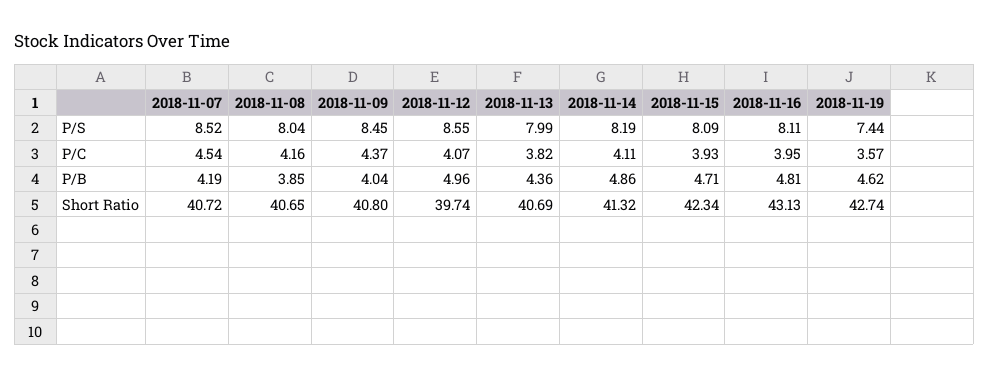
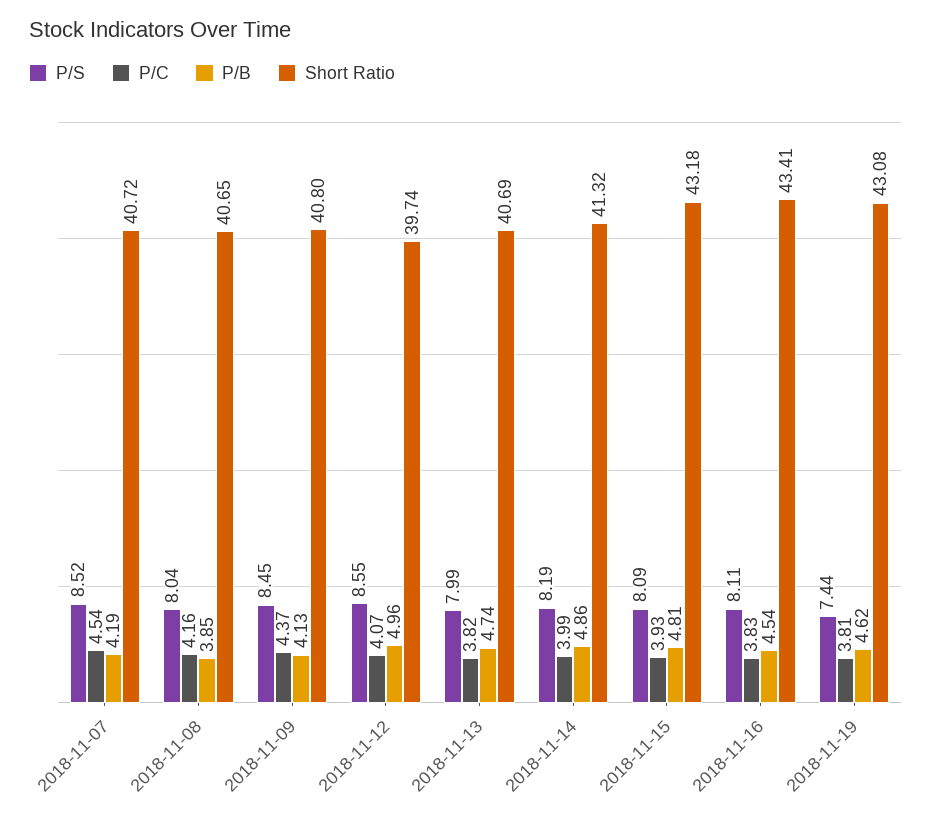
  {
    "P/S": {
      "2018-11-07": 8.52,
      "2018-11-08": 8.04,
      "2018-11-09": 8.45,
      "2018-11-12": 8.55,
      "2018-11-13": 7.99,
      "2018-11-14": 8.19,
      "2018-11-15": 8.09,
      "2018-11-16": 8.11,
      "2018-11-19": 7.44
    },
    "P/C": {
      "2018-11-07": 4.54,
      "2018-11-08": 4.16,
      "2018-11-09": 4.37,
      "2018-11-12": 4.07,
      "2018-11-13": 3.82,
-     "2018-11-14": 4.11,
+     "2018-11-14": 3.99,
      "2018-11-15": 3.93,
-     "2018-11-16": 3.95,
+     "2018-11-16": 3.83,
-     "2018-11-19": 3.57
+     "2018-11-19": 3.81
    },
    "P/B": {
      "2018-11-07": 4.19,
      "2018-11-08": 3.85,
-     "2018-11-09": 4.04,
+     "2018-11-09": 4.13,
      "2018-11-12": 4.96,
-     "2018-11-13": 4.36,
+     "2018-11-13": 4.74,
      "2018-11-14": 4.86,
-     "2018-11-15": 4.71,
+     "2018-11-15": 4.81,
-     "2018-11-16": 4.81,
+     "2018-11-16": 4.54,
      "2018-11-19": 4.62
    },
    "Short Ratio": {
      "2018-11-07": 40.72,
      "2018-11-08": 40.65,
      "2018-11-09": 40.8,
      "2018-11-12": 39.74,
      "2018-11-13": 40.69,
      "2018-11-14": 41.32,
-     "2018-11-15": 42.34,
+     "2018-11-15": 43.18,
-     "2018-11-16": 43.13,
+     "2018-11-16": 43.41,
-     "2018-11-19": 42.74
+     "2018-11-19": 43.08
    }
  }

